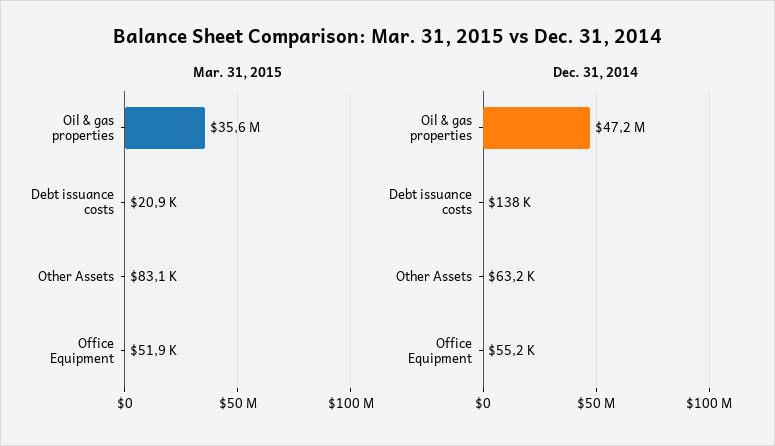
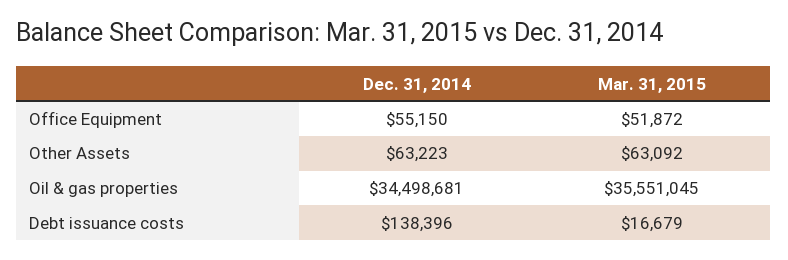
  {
    "Mar. 31, 2015": {
      "Oil & gas properties": 35551045,
-     "Debt issuance costs": 20900,
+     "Debt issuance costs": 16679,
-     "Other Assets": 83100,
+     "Other Assets": 63092,
      "Office Equipment": 51872
    },
    "Dec. 31, 2014": {
-     "Oil & gas properties": 47200000,
+     "Oil & gas properties": 34498681,
      "Debt issuance costs": 138396,
      "Other Assets": 63223,
      "Office Equipment": 55150
    }
  }

